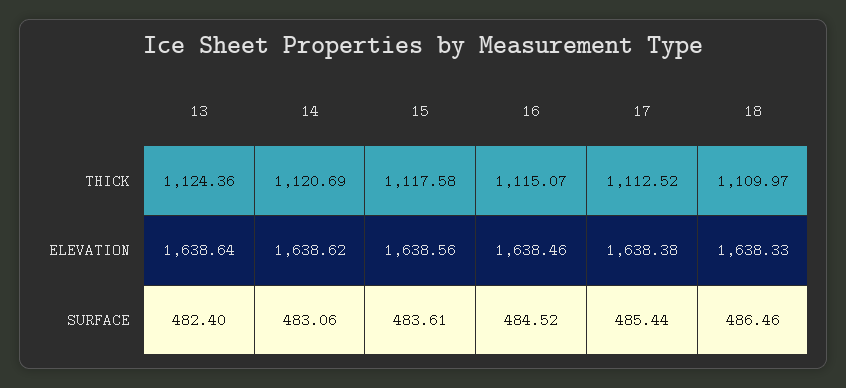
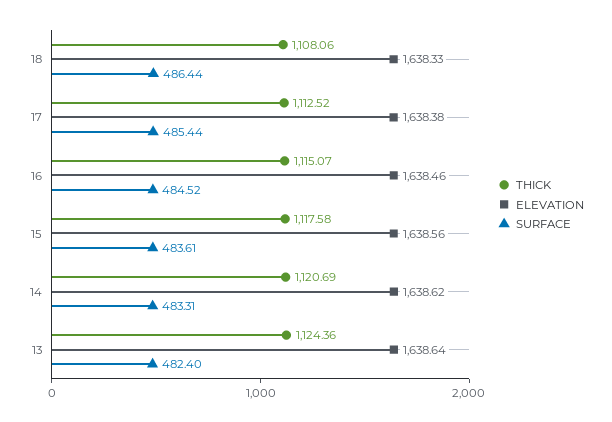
  {
    "THICK": {
      "13": 1124.36,
      "14": 1120.69,
      "15": 1117.58,
      "16": 1115.07,
      "17": 1112.52,
-     "18": 1109.97
+     "18": 1108.06
    },
    "ELEVATION": {
      "13": 1638.64,
      "14": 1638.62,
      "15": 1638.56,
      "16": 1638.46,
      "17": 1638.38,
      "18": 1638.33
    },
    "SURFACE": {
      "13": 482.4,
-     "14": 483.06,
+     "14": 483.31,
      "15": 483.61,
      "16": 484.52,
      "17": 485.44,
-     "18": 486.46
+     "18": 486.44
    }
  }

